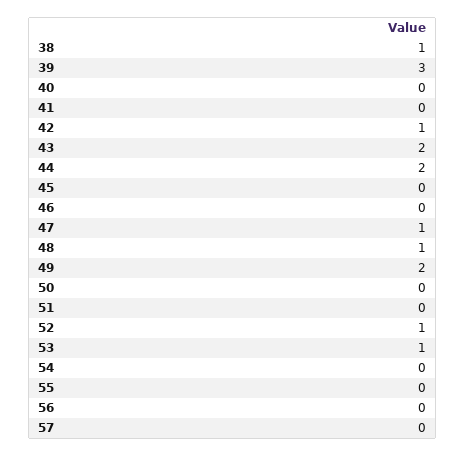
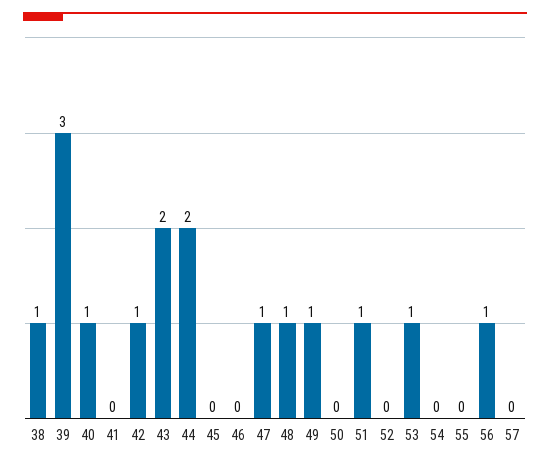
  {
    "38": 1,
    "39": 3,
-   "40": 0,
+   "40": 1,
    "41": 0,
    "42": 1,
    "43": 2,
    "44": 2,
    "45": 0,
    "46": 0,
    "47": 1,
    "48": 1,
-   "49": 2,
+   "49": 1,
    "50": 0,
-   "51": 0,
+   "51": 1,
-   "52": 1,
+   "52": 0,
    "53": 1,
    "54": 0,
    "55": 0,
-   "56": 0,
+   "56": 1,
    "57": 0
  }

